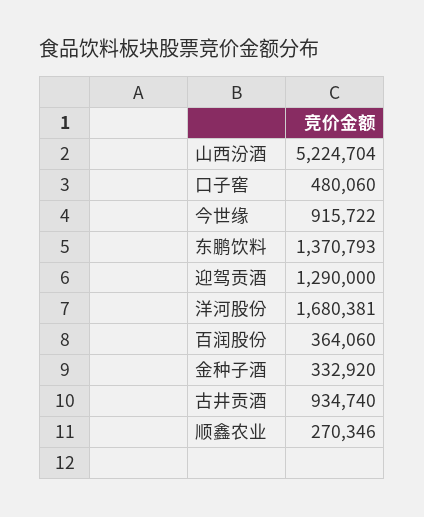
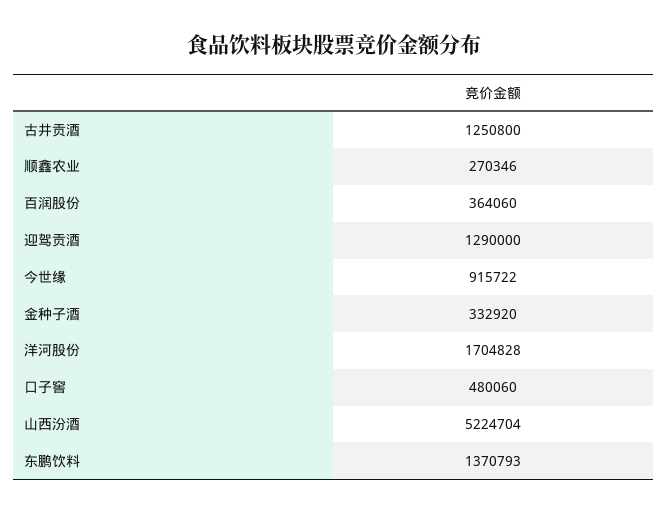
  {
    "山西汾酒": 5224704,
    "口子窖": 480060,
    "今世缘": 915722,
    "东鹏饮料": 1370793,
    "迎驾贡酒": 1290000,
-   "洋河股份": 1680381,
+   "洋河股份": 1704828,
    "百润股份": 364060,
    "金种子酒": 332920,
-   "古井贡酒": 934740,
+   "古井贡酒": 1250800,
    "顺鑫农业": 270346
  }

